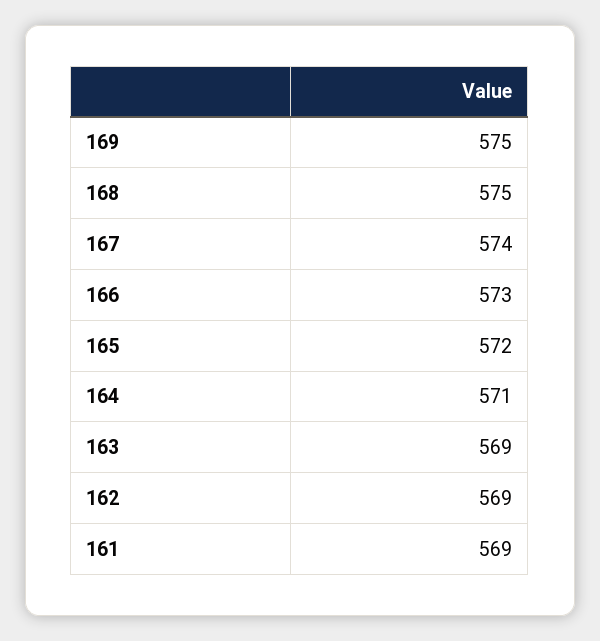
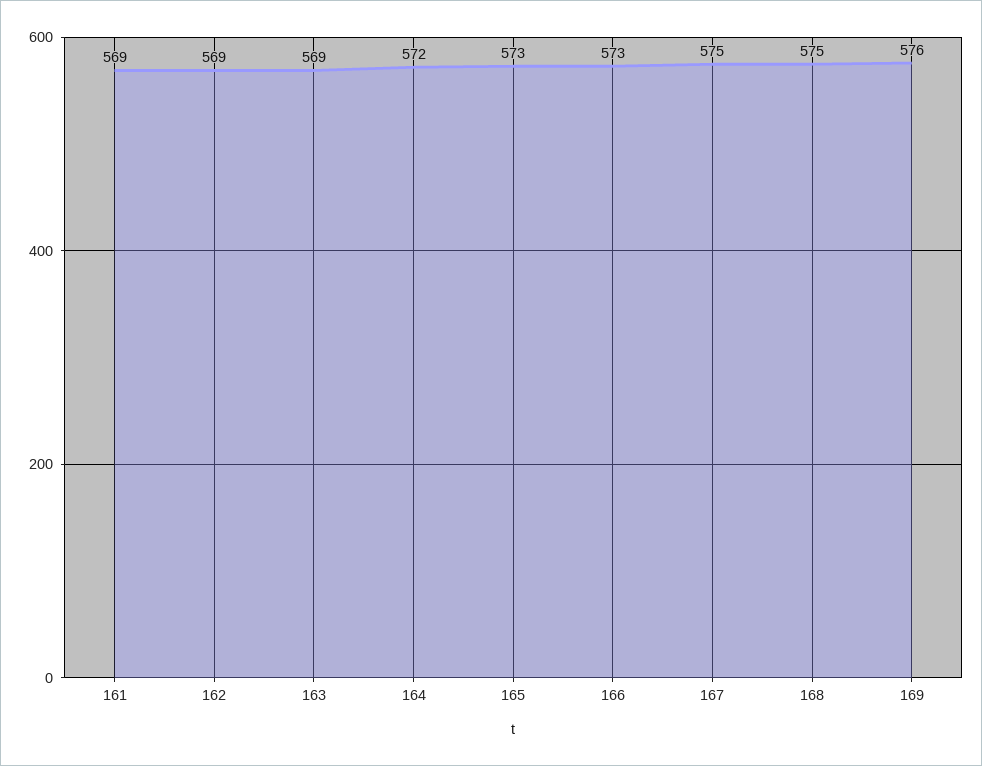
  {
-   "169": 575,
+   "169": 576,
    "168": 575,
-   "167": 574,
+   "167": 575,
    "166": 573,
-   "165": 572,
+   "165": 573,
-   "164": 571,
+   "164": 572,
    "163": 569,
    "162": 569,
    "161": 569
  }

